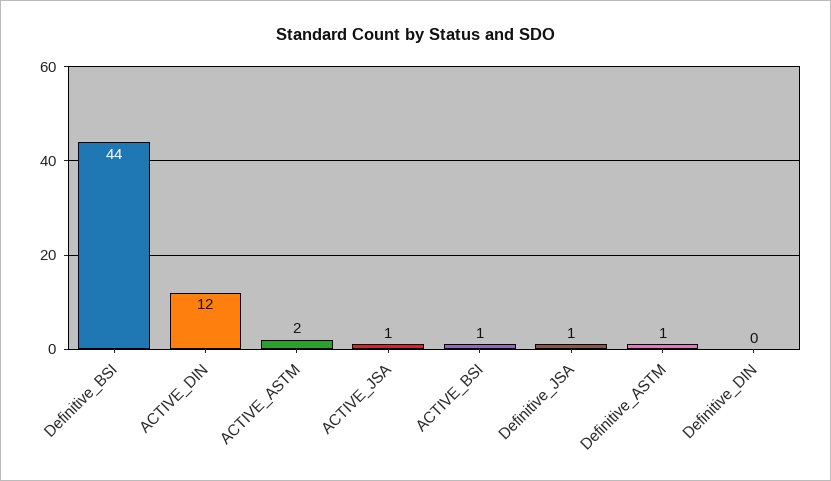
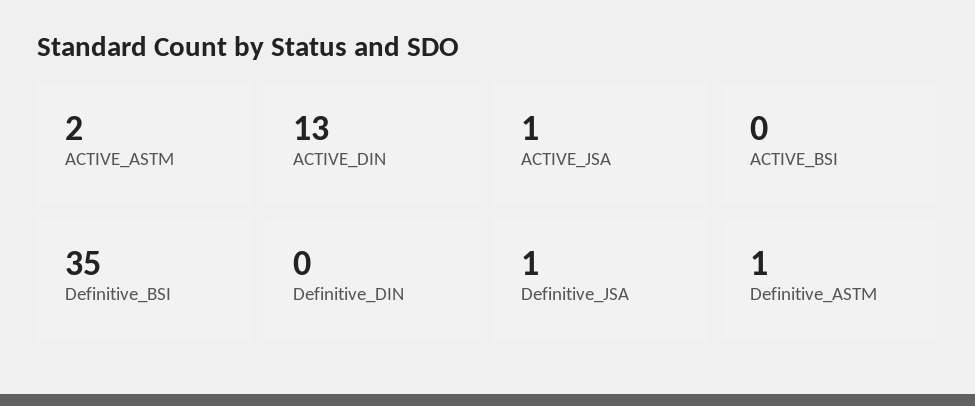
  {
-   "Definitive_BSI": 44,
+   "Definitive_BSI": 35,
-   "ACTIVE_DIN": 12,
+   "ACTIVE_DIN": 13,
    "ACTIVE_ASTM": 2,
    "ACTIVE_JSA": 1,
-   "ACTIVE_BSI": 1,
+   "ACTIVE_BSI": 0,
    "Definitive_JSA": 1,
    "Definitive_ASTM": 1,
    "Definitive_DIN": 0
  }

